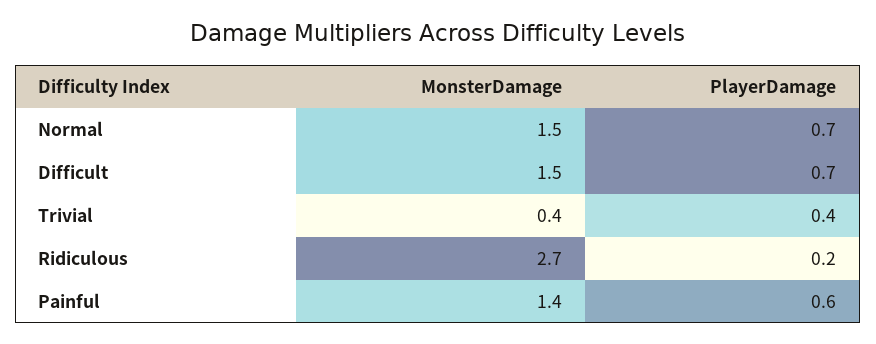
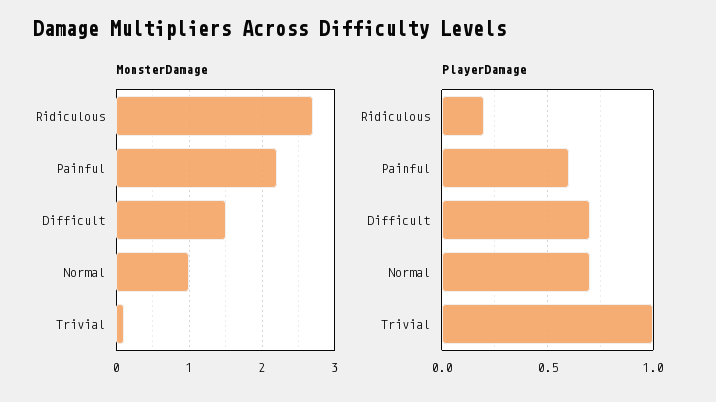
  {
    "MonsterDamage": {
-     "Normal": 1.5,
+     "Normal": 1,
      "Difficult": 1.5,
-     "Trivial": 0.4,
+     "Trivial": 0.1,
      "Ridiculous": 2.7,
-     "Painful": 1.4
+     "Painful": 2.2
    },
    "PlayerDamage": {
      "Normal": 0.7,
      "Difficult": 0.7,
-     "Trivial": 0.4,
+     "Trivial": 1,
      "Ridiculous": 0.2,
      "Painful": 0.6
    }
  }

